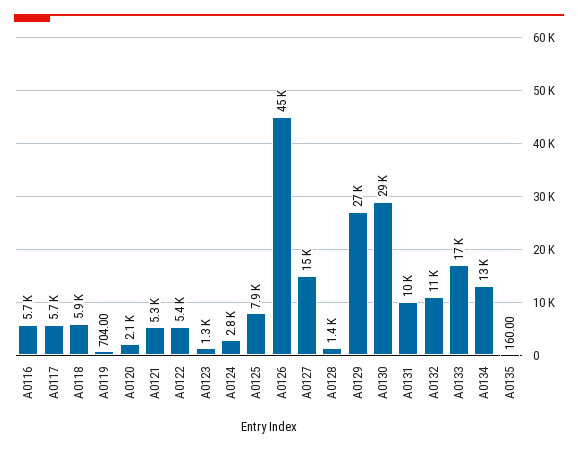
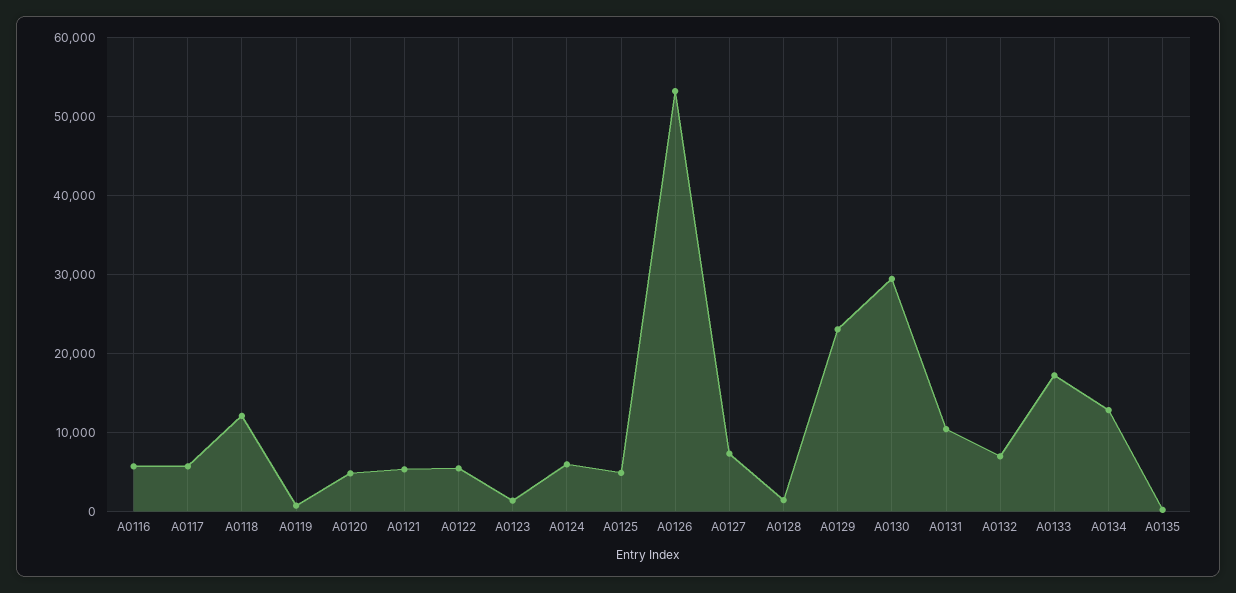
  {
    "A0116": 5700,
    "A0117": 5700,
-   "A0118": 5900,
+   "A0118": 12000,
    "A0119": 704,
-   "A0120": 2100,
+   "A0120": 5000,
    "A0121": 5300,
    "A0122": 5400,
    "A0123": 1300,
-   "A0124": 2800,
+   "A0124": 6000,
-   "A0125": 7900,
+   "A0125": 5000,
-   "A0126": 45000,
+   "A0126": 53000,
-   "A0127": 15000,
+   "A0127": 7000,
    "A0128": 1400,
-   "A0129": 27000,
+   "A0129": 23000,
    "A0130": 29000,
    "A0131": 10000,
-   "A0132": 11000,
+   "A0132": 7000,
    "A0133": 17000,
    "A0134": 13000,
    "A0135": 160
  }

